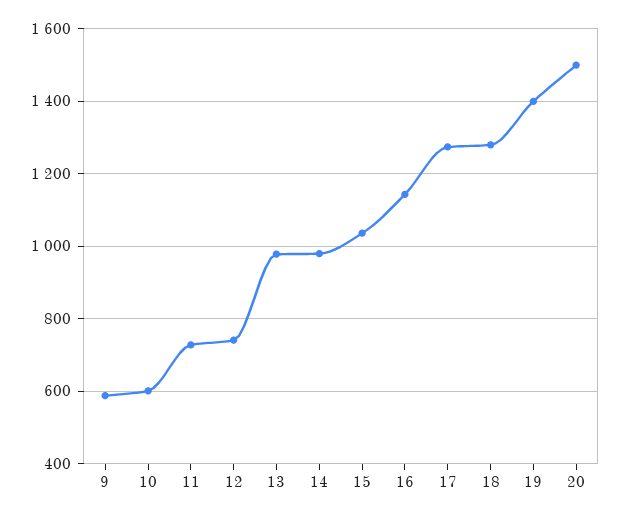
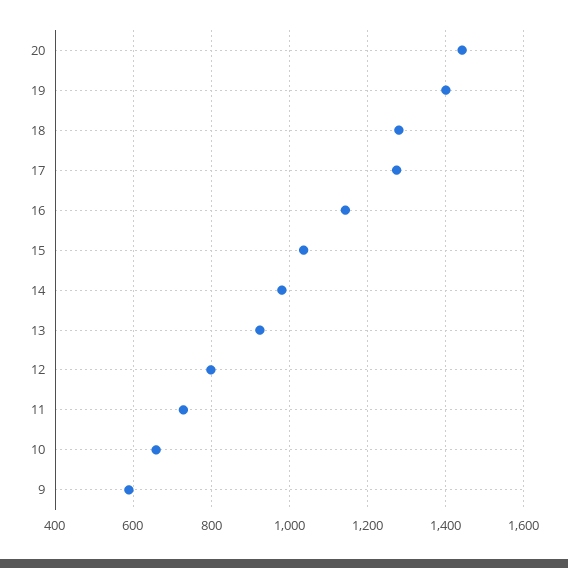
  {
    "9": 580,
-   "10": 600,
+   "10": 660,
    "11": 720,
-   "12": 740,
+   "12": 800,
-   "13": 980,
+   "13": 920,
    "14": 980,
    "15": 1040,
    "16": 1140,
    "17": 1280,
    "18": 1280,
    "19": 1400,
-   "20": 1500
+   "20": 1440
  }

